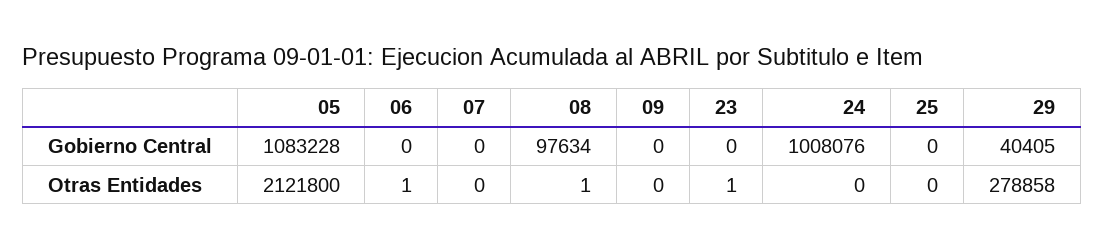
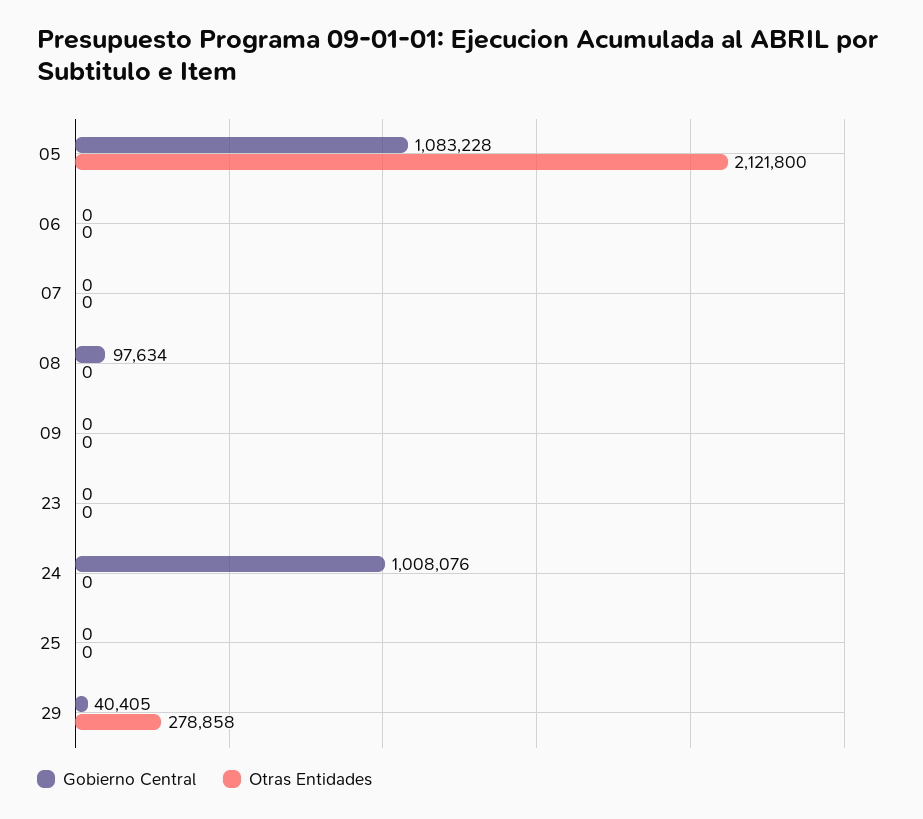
  {
    "Gobierno Central": {
      "05": 1083228,
      "06": 0,
      "07": 0,
      "08": 97634,
      "09": 0,
      "23": 0,
      "24": 1008076,
      "25": 0,
      "29": 40405
    },
    "Otras Entidades": {
      "05": 2121800,
-     "06": 1,
+     "06": 0,
      "07": 0,
-     "08": 1,
+     "08": 0,
      "09": 0,
-     "23": 1,
+     "23": 0,
      "24": 0,
      "25": 0,
      "29": 278858
    }
  }

